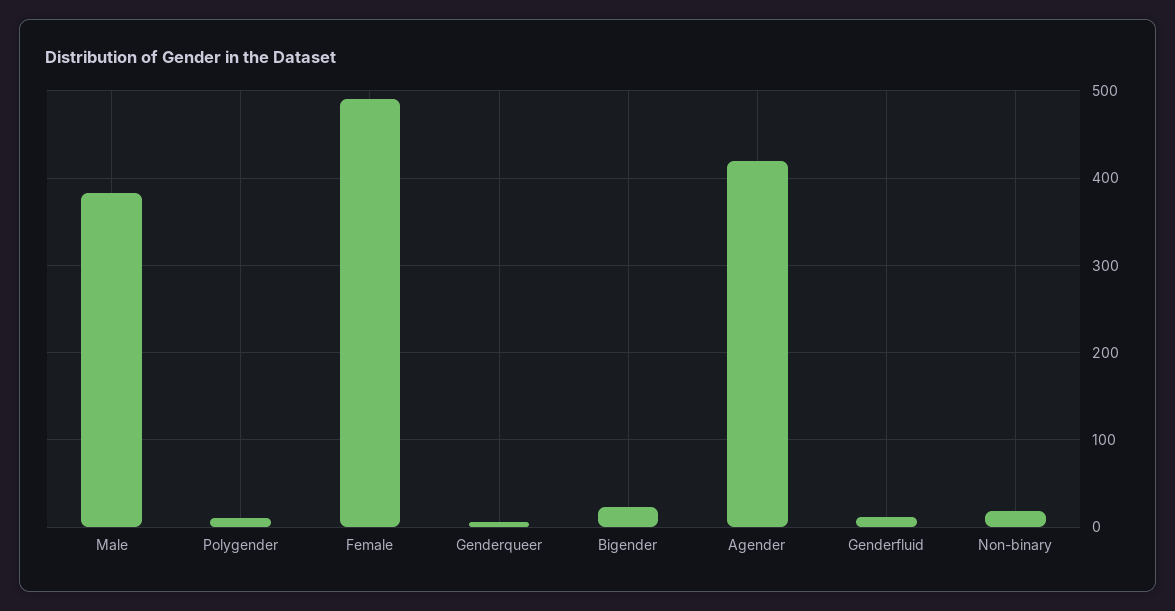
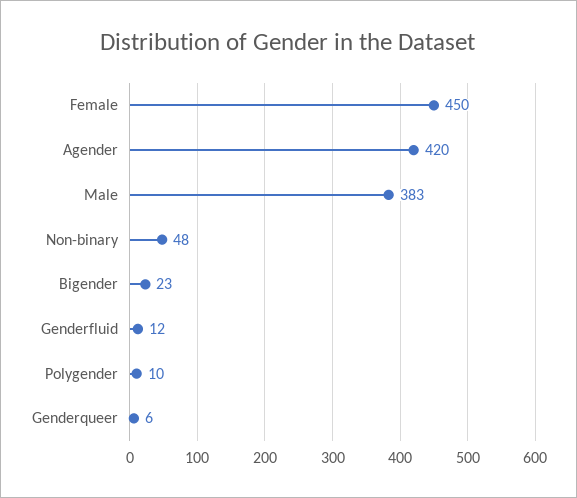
  {
    "Male": 383,
    "Polygender": 10,
-   "Female": 490,
+   "Female": 450,
    "Genderqueer": 6,
    "Bigender": 23,
    "Agender": 420,
    "Genderfluid": 12,
-   "Non-binary": 20
+   "Non-binary": 48
  }

